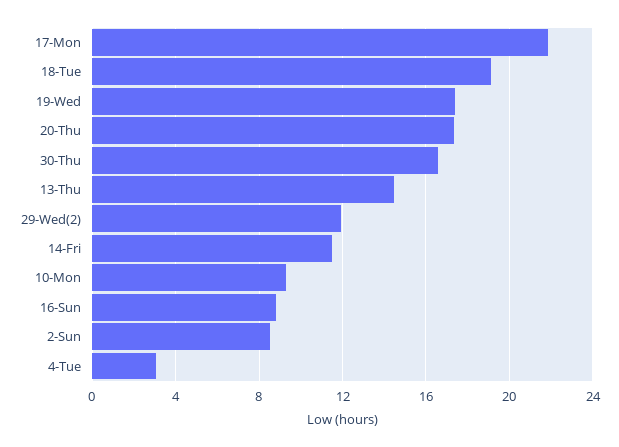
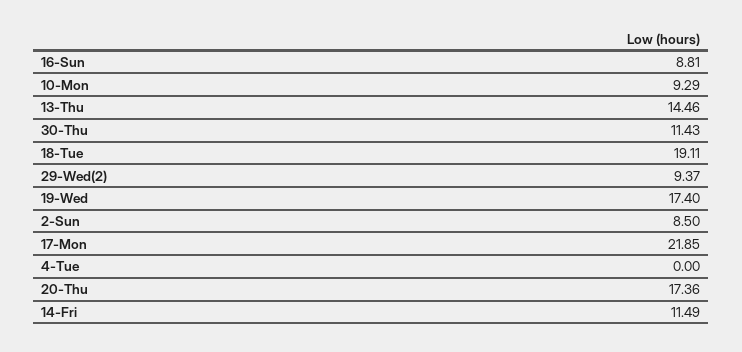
  {
    "17-Mon": 21.85,
    "18-Tue": 19.11,
    "19-Wed": 17.4,
    "20-Thu": 17.36,
-   "30-Thu": 16.5,
+   "30-Thu": 11.43,
    "13-Thu": 14.46,
-   "29-Wed(2)": 12,
+   "29-Wed(2)": 9.37,
    "14-Fri": 11.49,
    "10-Mon": 9.29,
    "16-Sun": 8.81,
    "2-Sun": 8.5,
-   "4-Tue": 3
+   "4-Tue": 0
  }

